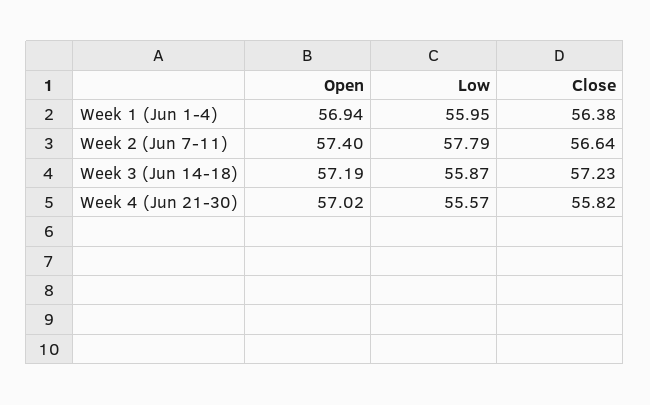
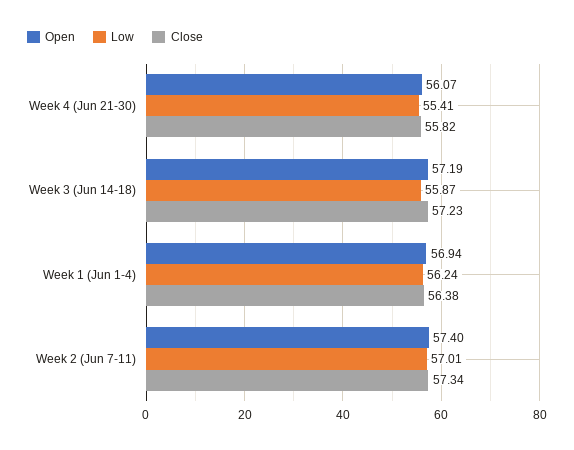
  {
    "Open": {
      "Week 1 (Jun 1-4)": 56.94,
      "Week 2 (Jun 7-11)": 57.4,
      "Week 3 (Jun 14-18)": 57.19,
-     "Week 4 (Jun 21-30)": 57.02
+     "Week 4 (Jun 21-30)": 56.07
    },
    "Low": {
-     "Week 1 (Jun 1-4)": 55.95,
+     "Week 1 (Jun 1-4)": 56.24,
-     "Week 2 (Jun 7-11)": 57.79,
+     "Week 2 (Jun 7-11)": 57.01,
      "Week 3 (Jun 14-18)": 55.87,
-     "Week 4 (Jun 21-30)": 55.57
+     "Week 4 (Jun 21-30)": 55.41
    },
    "Close": {
      "Week 1 (Jun 1-4)": 56.38,
-     "Week 2 (Jun 7-11)": 56.64,
+     "Week 2 (Jun 7-11)": 57.34,
      "Week 3 (Jun 14-18)": 57.23,
      "Week 4 (Jun 21-30)": 55.82
    }
  }

